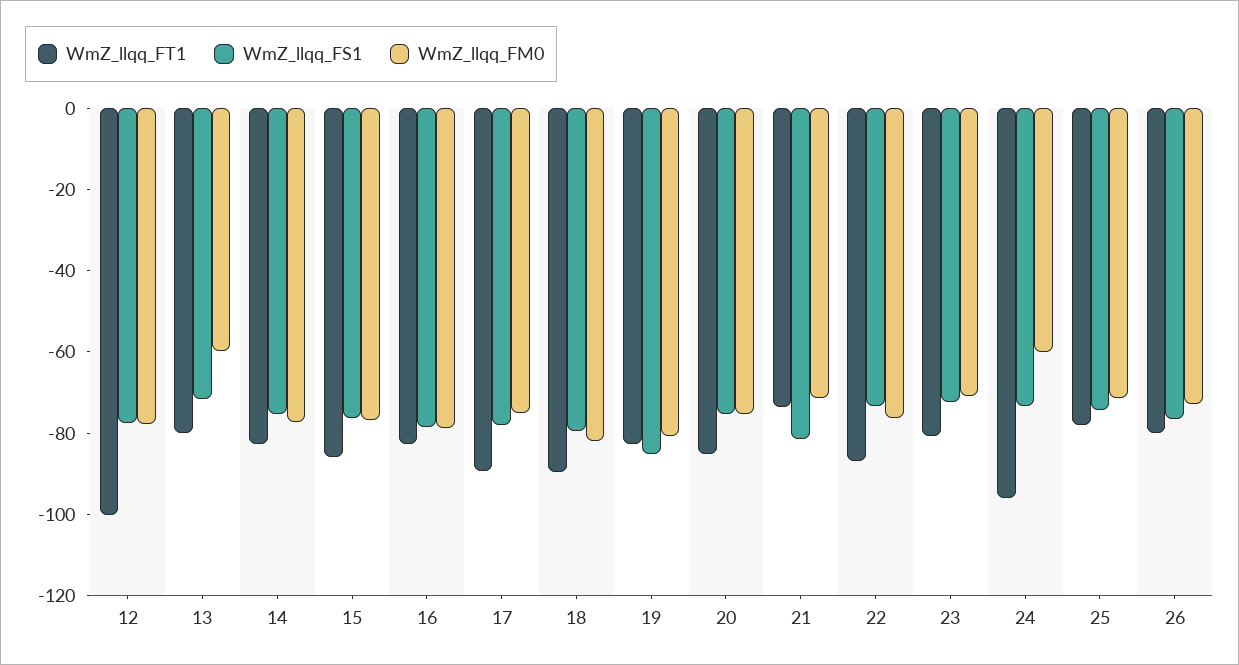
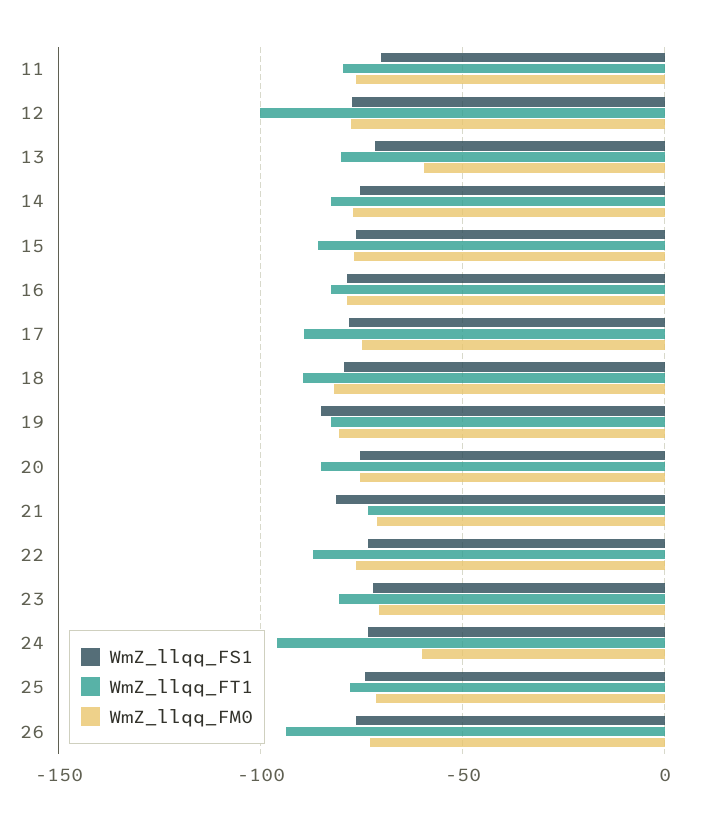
  {
    "WmZ_llqq_FT1": {
      "12": -100,
      "13": -80,
      "14": -85,
      "15": -85,
      "16": -85,
      "17": -90,
      "18": -90,
      "19": -85,
      "20": -85,
      "21": -75,
      "22": -85,
      "23": -80,
      "24": -95,
      "25": -80,
-     "26": -80
+     "26": -95,
+     "11": -80
    },
    "WmZ_llqq_FS1": {
      "12": -80,
      "13": -70,
      "14": -75,
      "15": -75,
      "16": -80,
      "17": -80,
      "18": -80,
      "19": -85,
      "20": -75,
      "21": -80,
      "22": -75,
      "23": -70,
      "24": -75,
      "25": -75,
-     "26": -75
+     "26": -75,
+     "11": -70
    },
    "WmZ_llqq_FM0": {
      "12": -80,
      "13": -60,
      "14": -75,
      "15": -75,
      "16": -80,
      "17": -75,
      "18": -80,
      "19": -80,
      "20": -75,
      "21": -70,
      "22": -75,
      "23": -70,
      "24": -60,
      "25": -70,
-     "26": -75
+     "26": -75,
+     "11": -75
    }
  }

